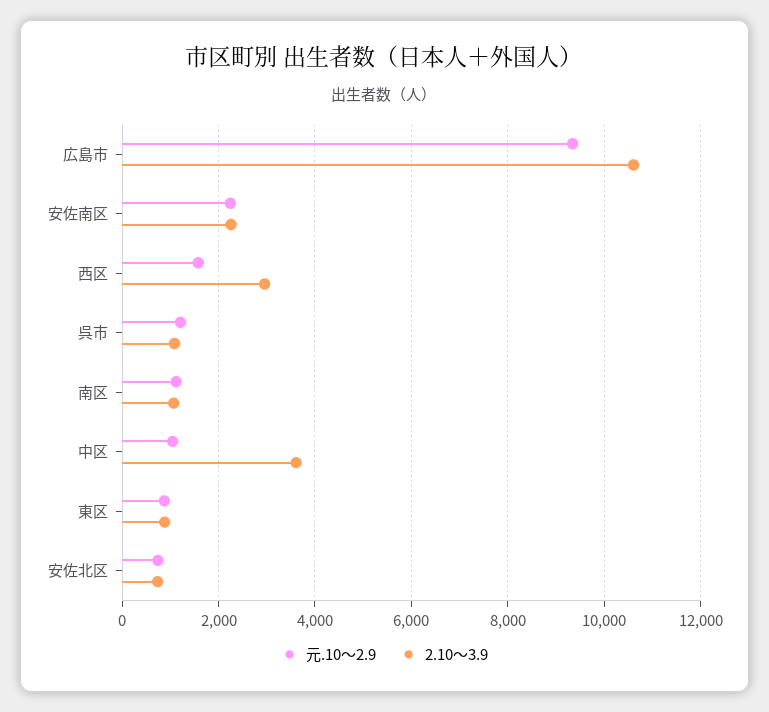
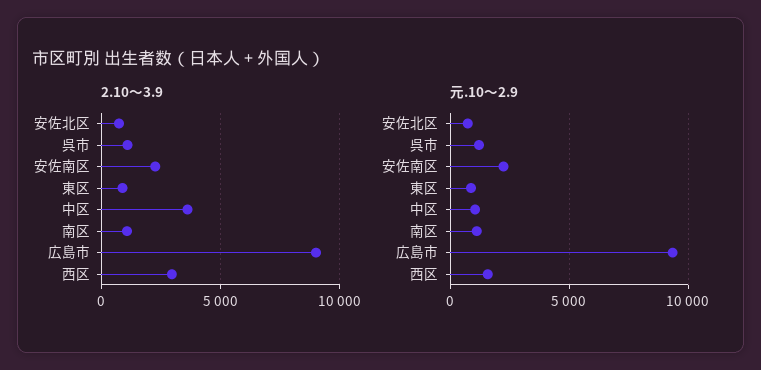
  {
    "元.10～2.9": {
      "広島市": 9400,
      "安佐南区": 2200,
      "西区": 1600,
      "呉市": 1200,
      "南区": 1200,
      "中区": 1000,
      "東区": 800,
      "安佐北区": 800
    },
    "2.10～3.9": {
-     "広島市": 10600,
+     "広島市": 9000,
      "安佐南区": 2200,
      "西区": 3000,
      "呉市": 1000,
      "南区": 1000,
      "中区": 3600,
      "東区": 800,
      "安佐北区": 800
    }
  }

